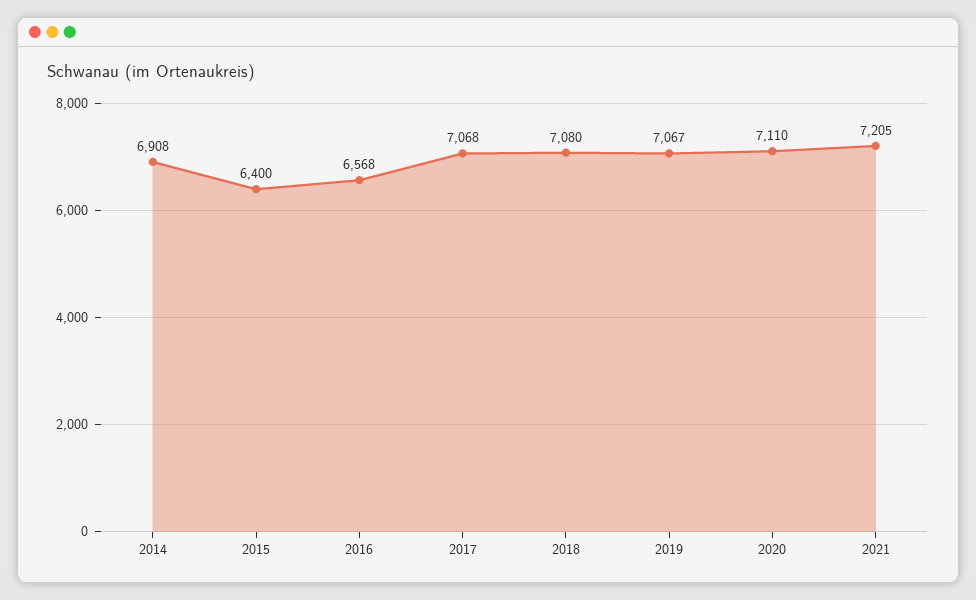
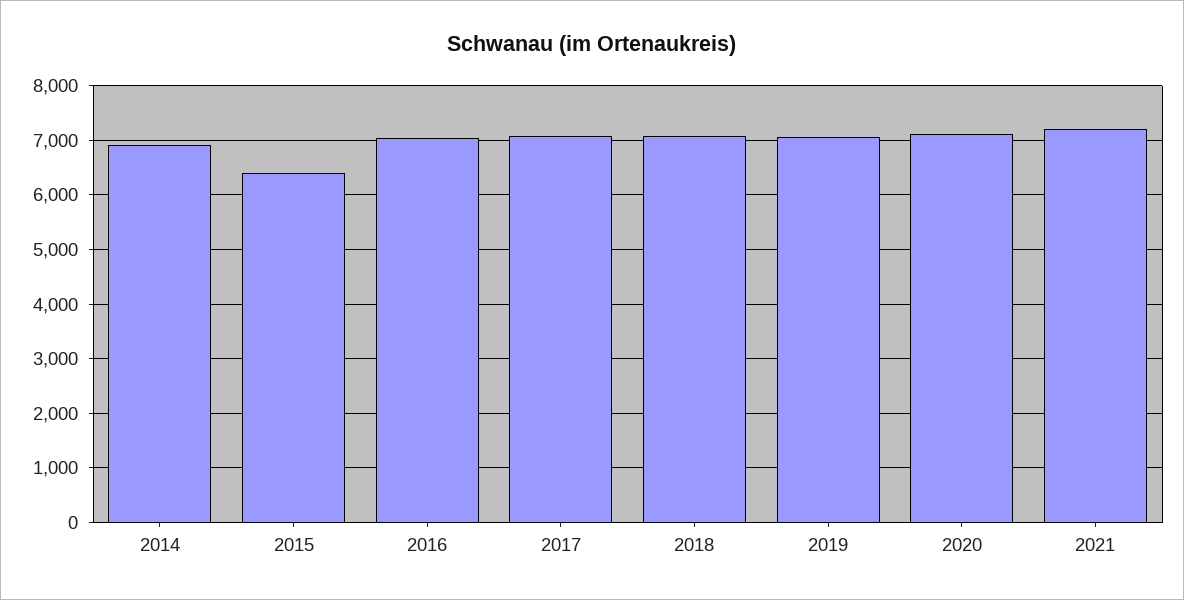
  {
    "2014": 6908,
    "2015": 6400,
-   "2016": 6568,
+   "2016": 7000,
    "2017": 7068,
    "2018": 7080,
    "2019": 7067,
    "2020": 7110,
    "2021": 7205
  }

